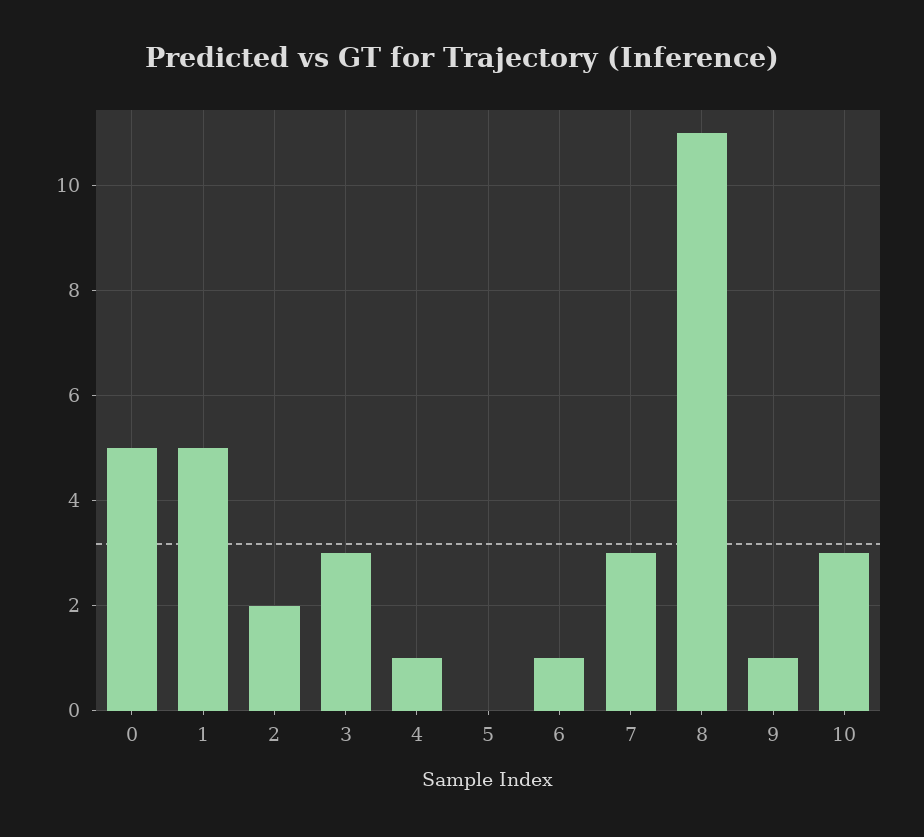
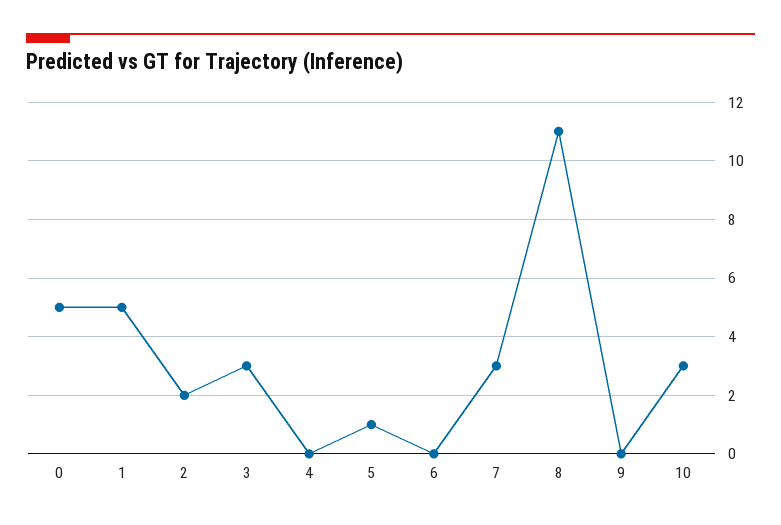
  {
    "0": 5,
    "1": 5,
    "2": 2,
    "3": 3,
-   "4": 1,
+   "4": 0,
-   "5": 0,
+   "5": 1,
-   "6": 1,
+   "6": 0,
    "7": 3,
    "8": 11,
-   "9": 1,
+   "9": 0,
    "10": 3
  }

